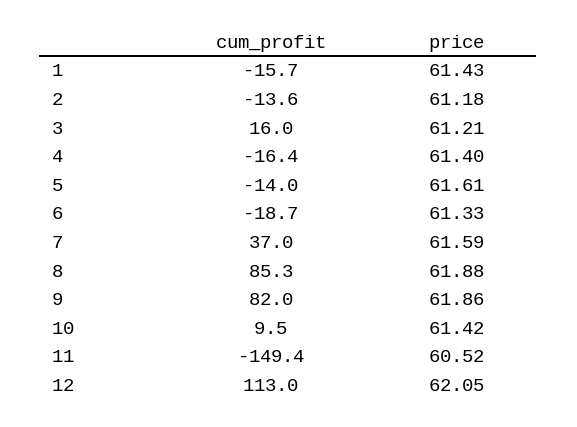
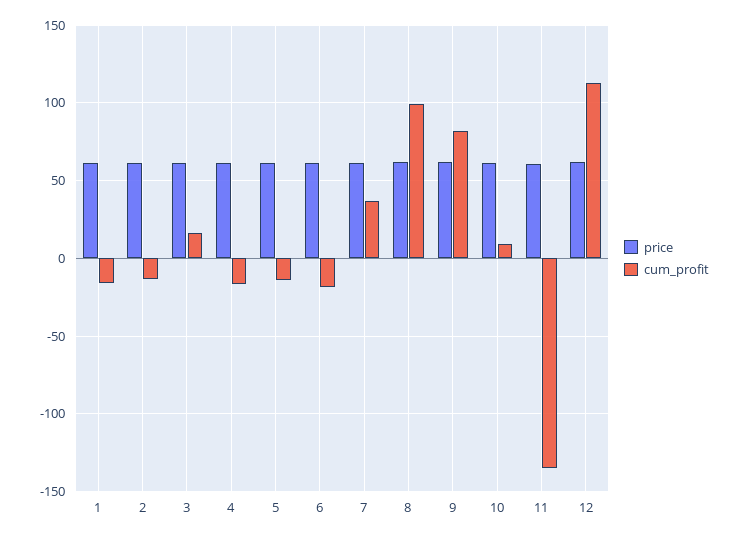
  {
    "cum_profit": {
      "1": -15.7,
      "2": -13.6,
      "3": 16,
      "4": -16.4,
      "5": -14,
      "6": -18.7,
      "7": 37,
-     "8": 85.3,
+     "8": 100,
      "9": 82,
      "10": 9.5,
-     "11": -149.4,
+     "11": -135,
      "12": 113
    },
    "price": {
      "1": 61.43,
      "2": 61.18,
      "3": 61.21,
      "4": 61.4,
      "5": 61.61,
      "6": 61.33,
      "7": 61.59,
      "8": 61.88,
      "9": 61.86,
      "10": 61.42,
      "11": 60.52,
      "12": 62.05
    }
  }

